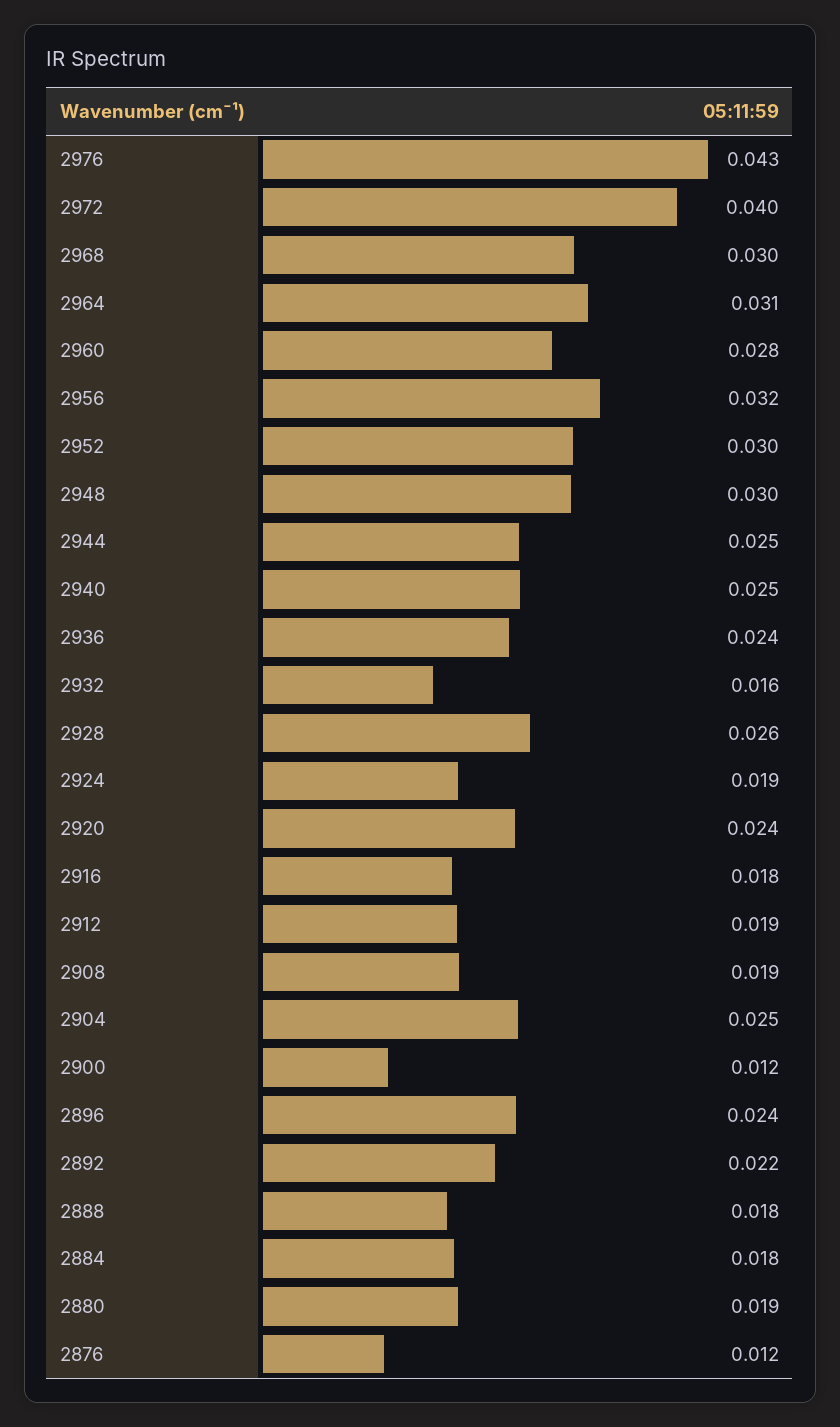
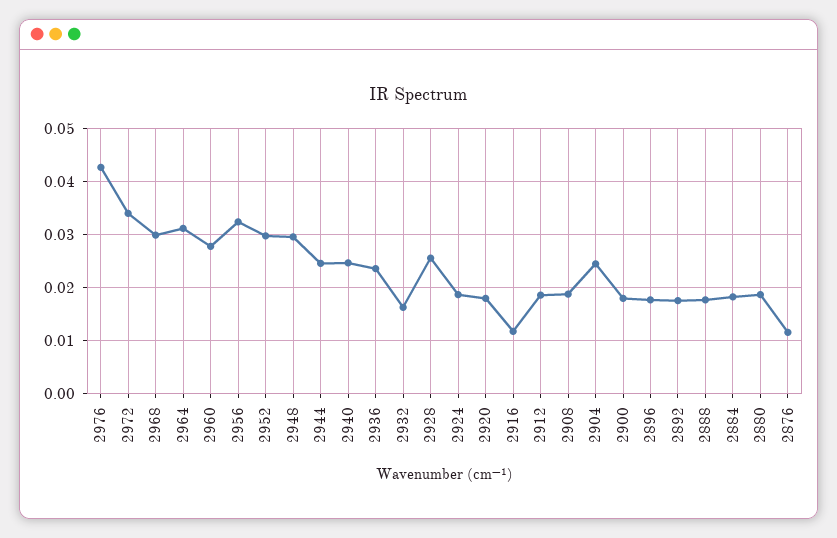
  {
    "2976": 0.043,
-   "2972": 0.04,
+   "2972": 0.034,
    "2968": 0.03,
    "2964": 0.031,
    "2960": 0.028,
    "2956": 0.032,
    "2952": 0.03,
    "2948": 0.03,
    "2944": 0.025,
    "2940": 0.025,
    "2936": 0.024,
    "2932": 0.016,
    "2928": 0.026,
    "2924": 0.019,
-   "2920": 0.024,
+   "2920": 0.018,
-   "2916": 0.018,
+   "2916": 0.012,
    "2912": 0.019,
    "2908": 0.019,
    "2904": 0.025,
-   "2900": 0.012,
+   "2900": 0.018,
-   "2896": 0.024,
+   "2896": 0.018,
-   "2892": 0.022,
+   "2892": 0.018,
    "2888": 0.018,
    "2884": 0.018,
    "2880": 0.019,
    "2876": 0.012
  }

